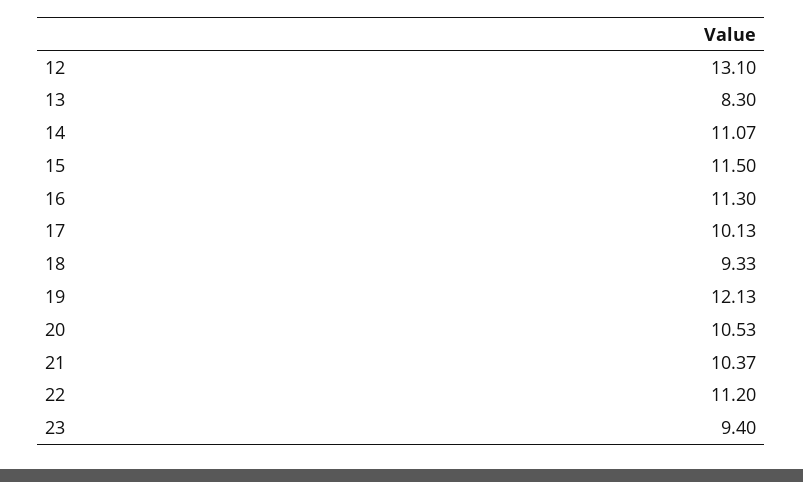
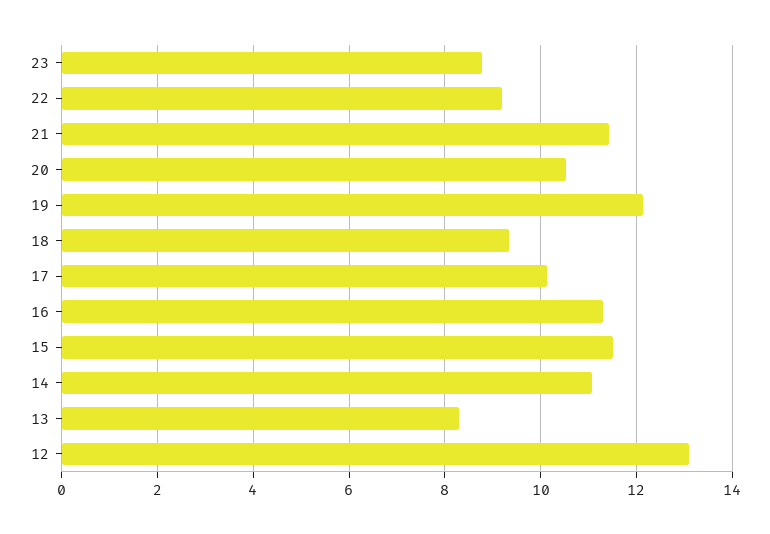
  {
    "12": 13.1,
    "13": 8.3,
    "14": 11.07,
    "15": 11.5,
    "16": 11.3,
    "17": 10.13,
    "18": 9.33,
    "19": 12.13,
    "20": 10.53,
-   "21": 10.37,
+   "21": 11.4,
-   "22": 11.2,
+   "22": 9.2,
-   "23": 9.4
+   "23": 8.8
  }

